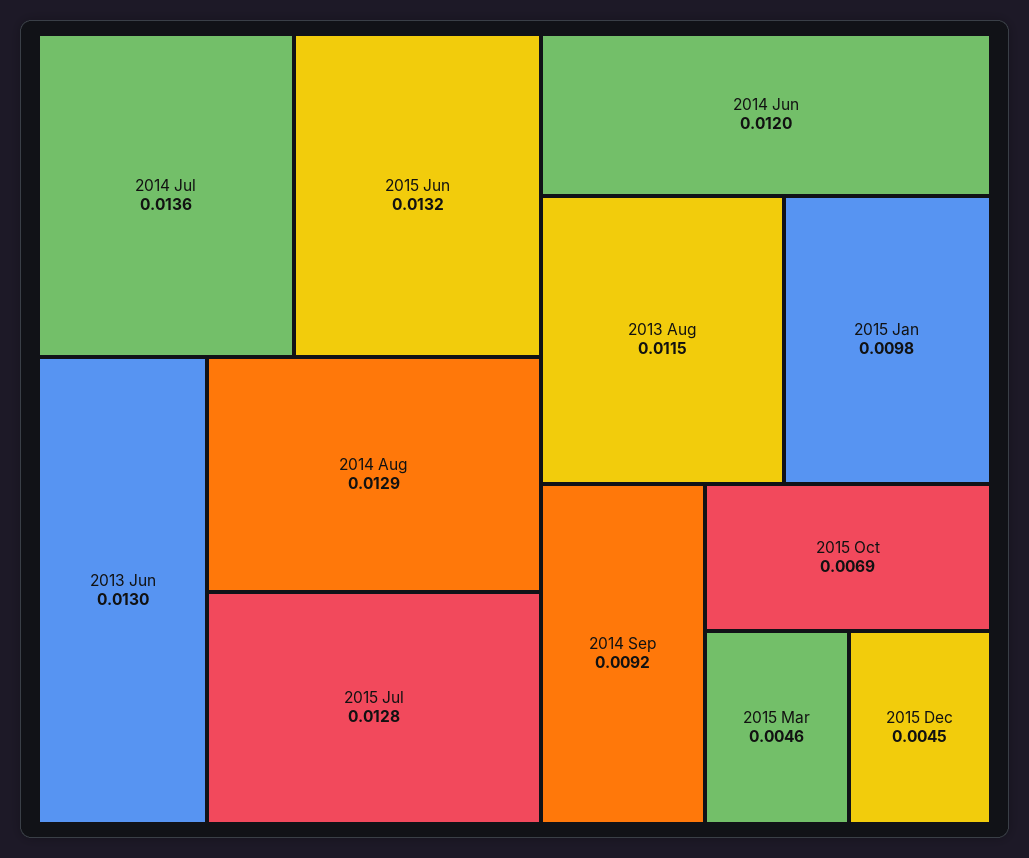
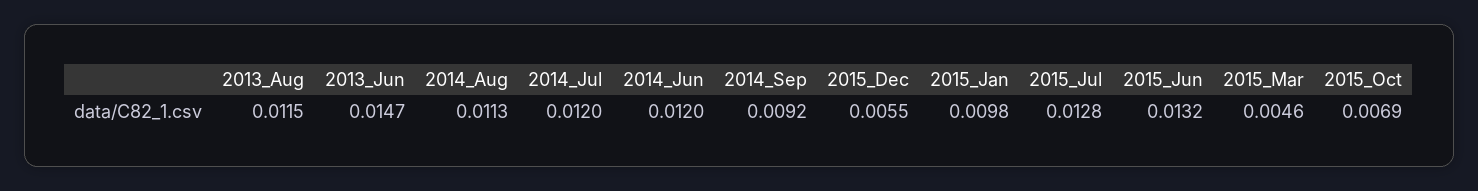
  {
-   "2014 Jul": 0.0136,
+   "2014 Jul": 0.012,
    "2015 Jun": 0.0132,
-   "2013 Jun": 0.013,
+   "2013 Jun": 0.0147,
-   "2014 Aug": 0.0129,
+   "2014 Aug": 0.0113,
    "2015 Jul": 0.0128,
    "2014 Jun": 0.012,
    "2013 Aug": 0.0115,
    "2015 Jan": 0.0098,
    "2014 Sep": 0.0092,
    "2015 Oct": 0.0069,
    "2015 Mar": 0.0046,
-   "2015 Dec": 0.0045
+   "2015 Dec": 0.0055
  }

